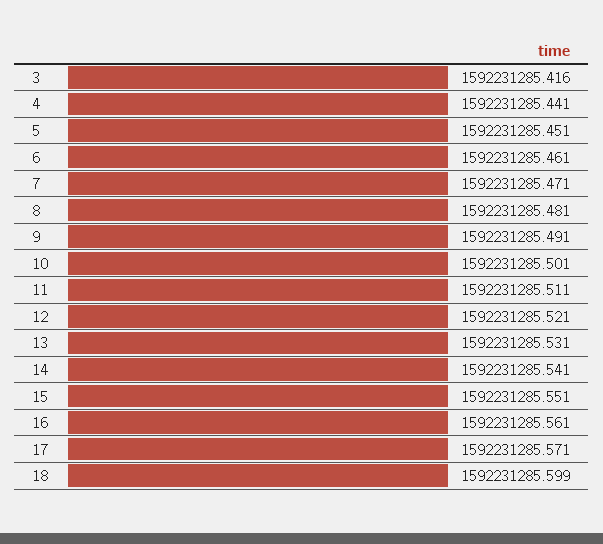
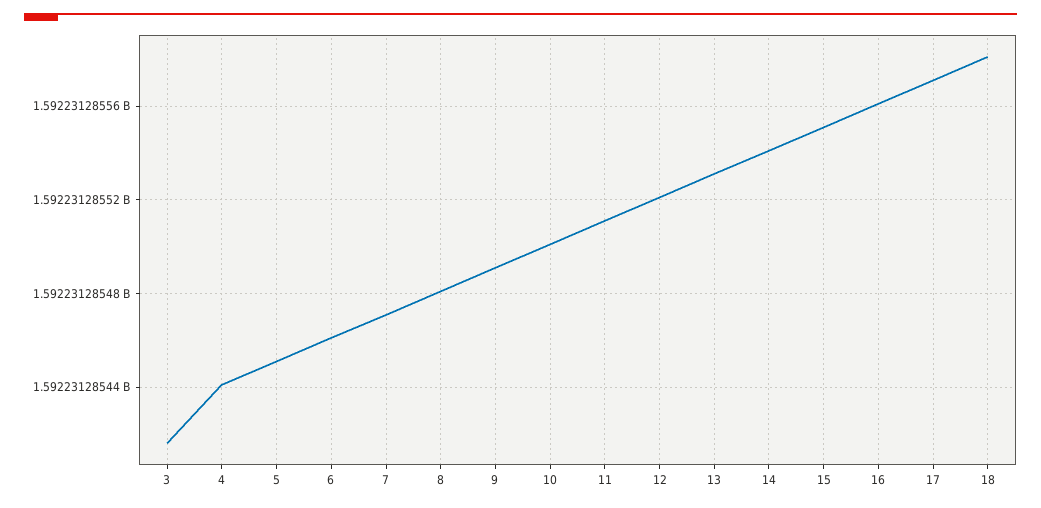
  {
    "3": 1592231285.416,
    "4": 1592231285.441,
    "5": 1592231285.451,
    "6": 1592231285.461,
    "7": 1592231285.471,
    "8": 1592231285.481,
    "9": 1592231285.491,
    "10": 1592231285.501,
    "11": 1592231285.511,
    "12": 1592231285.521,
    "13": 1592231285.531,
    "14": 1592231285.541,
    "15": 1592231285.551,
    "16": 1592231285.561,
    "17": 1592231285.571,
-   "18": 1592231285.599
+   "18": 1592231285.58
  }

